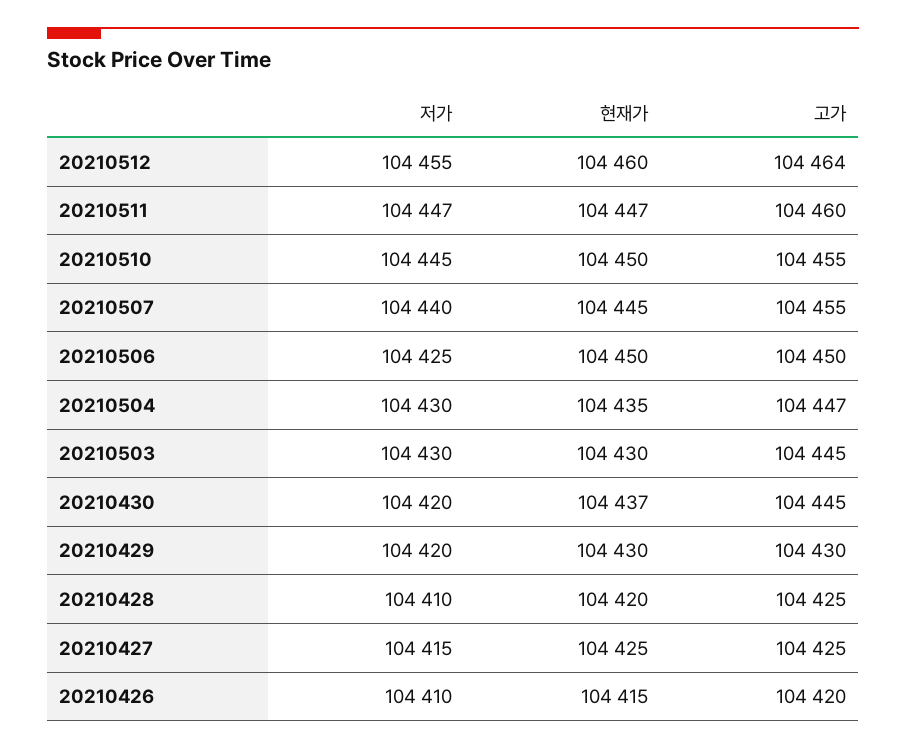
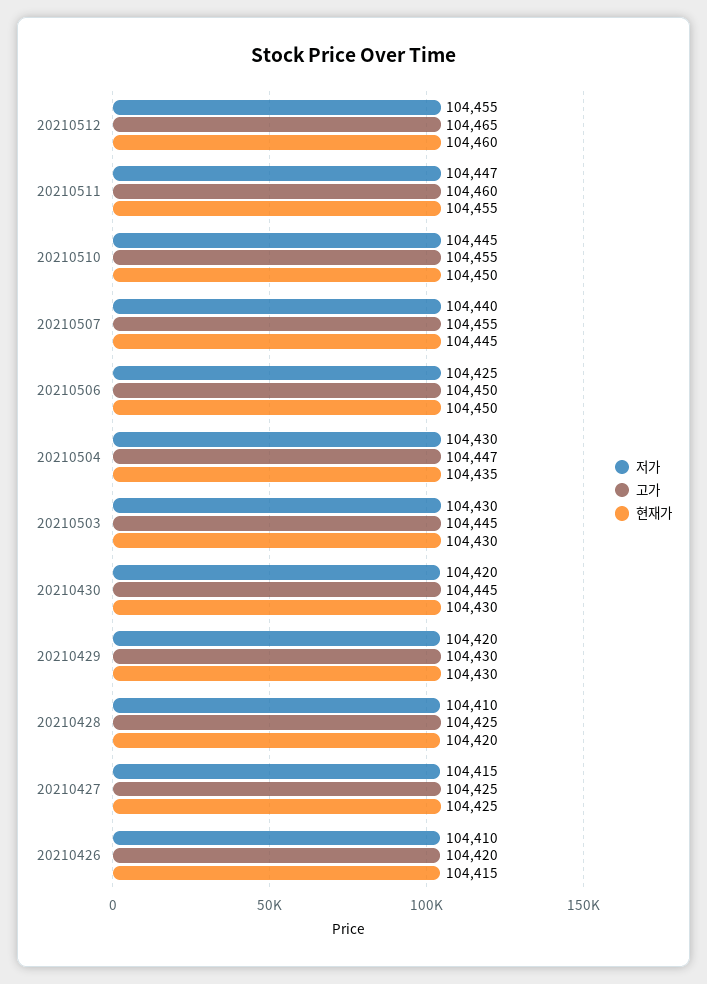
  {
    "저가": {
      "20210512": 104455,
      "20210511": 104447,
      "20210510": 104445,
      "20210507": 104440,
      "20210506": 104425,
      "20210504": 104430,
      "20210503": 104430,
      "20210430": 104420,
      "20210429": 104420,
      "20210428": 104410,
      "20210427": 104415,
      "20210426": 104410
    },
    "현재가": {
      "20210512": 104460,
-     "20210511": 104447,
+     "20210511": 104455,
      "20210510": 104450,
      "20210507": 104445,
      "20210506": 104450,
      "20210504": 104435,
      "20210503": 104430,
-     "20210430": 104437,
+     "20210430": 104430,
      "20210429": 104430,
      "20210428": 104420,
      "20210427": 104425,
      "20210426": 104415
    },
    "고가": {
-     "20210512": 104464,
+     "20210512": 104465,
      "20210511": 104460,
      "20210510": 104455,
      "20210507": 104455,
      "20210506": 104450,
      "20210504": 104447,
      "20210503": 104445,
      "20210430": 104445,
      "20210429": 104430,
      "20210428": 104425,
      "20210427": 104425,
      "20210426": 104420
    }
  }

